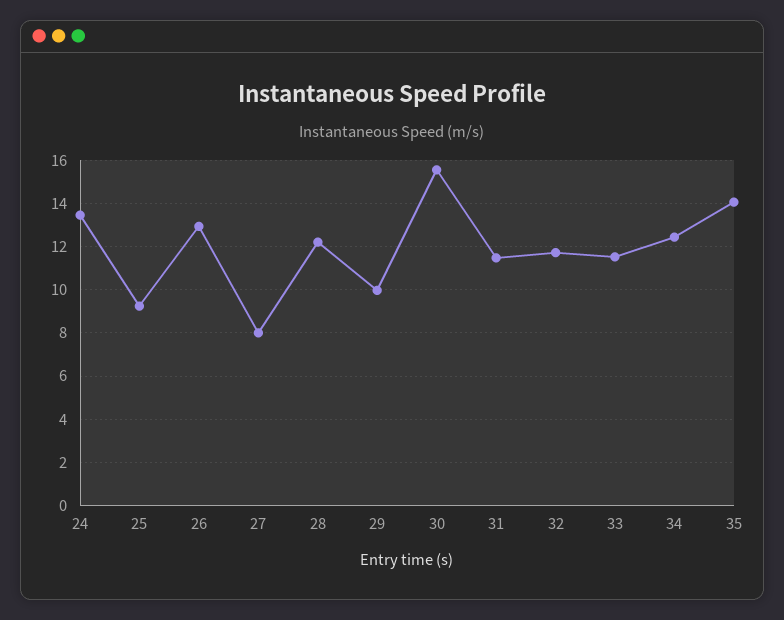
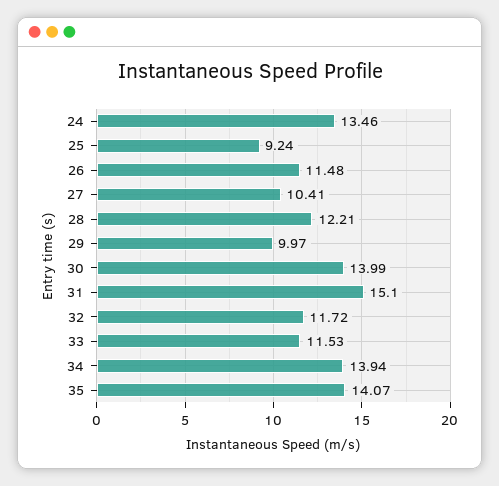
  {
    "24": 13.46,
    "25": 9.24,
-   "26": 13,
+   "26": 11.48,
-   "27": 8,
+   "27": 10.41,
    "28": 12.21,
    "29": 9.97,
-   "30": 15.5,
+   "30": 13.99,
-   "31": 11.5,
+   "31": 15.1,
    "32": 11.72,
    "33": 11.53,
-   "34": 12.5,
+   "34": 13.94,
    "35": 14.07
  }

